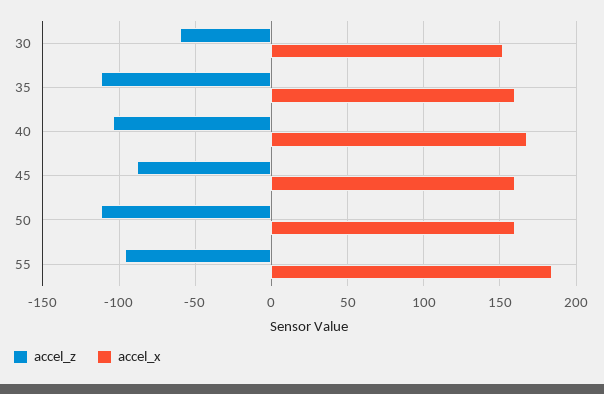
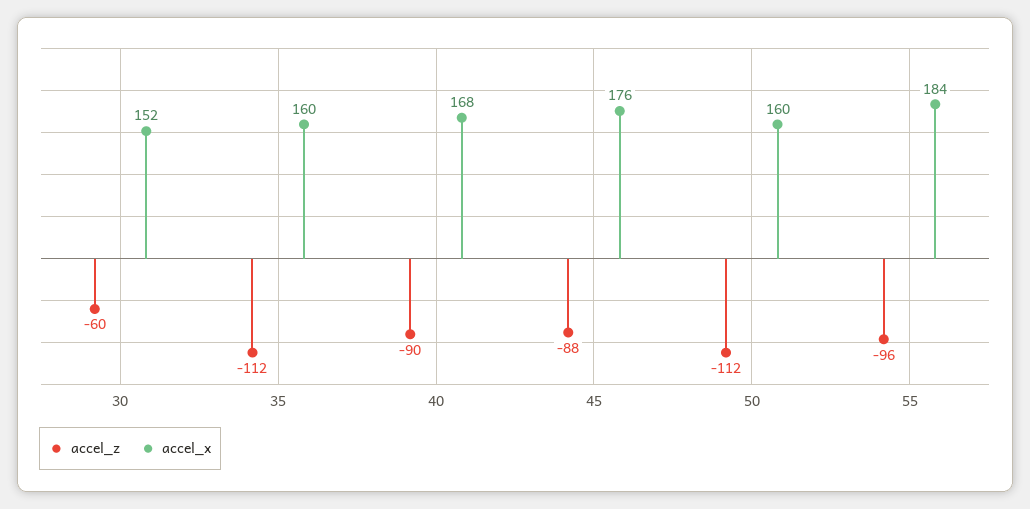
  {
    "accel_z": {
      "30": -60,
      "35": -112,
-     "40": -105,
+     "40": -90,
      "45": -88,
      "50": -112,
      "55": -96
    },
    "accel_x": {
      "30": 152,
      "35": 160,
      "40": 168,
-     "45": 160,
+     "45": 176,
      "50": 160,
      "55": 184
    }
  }

